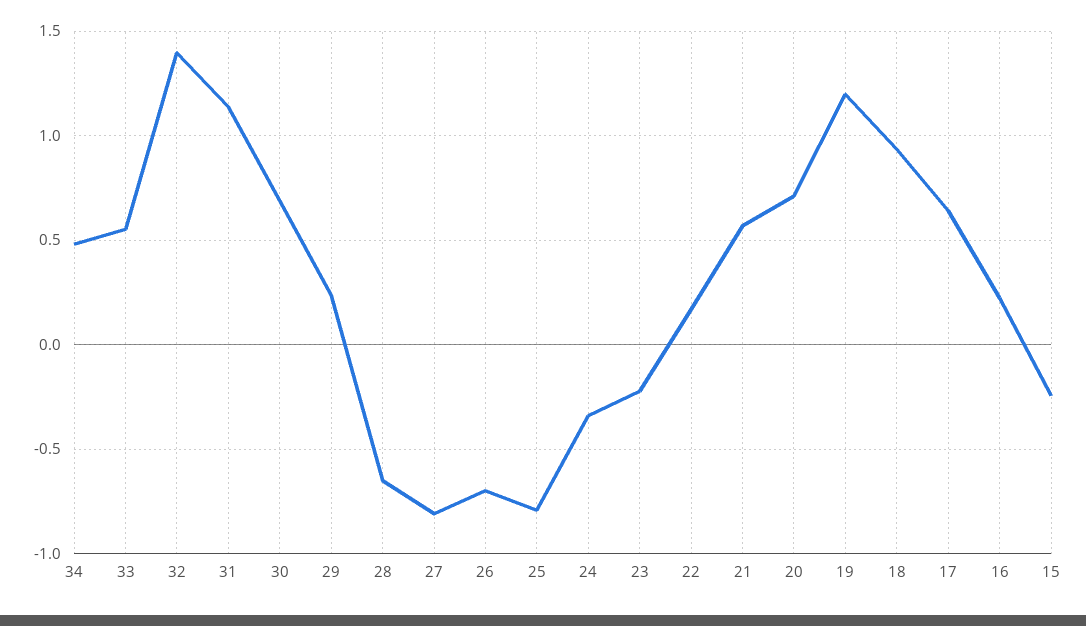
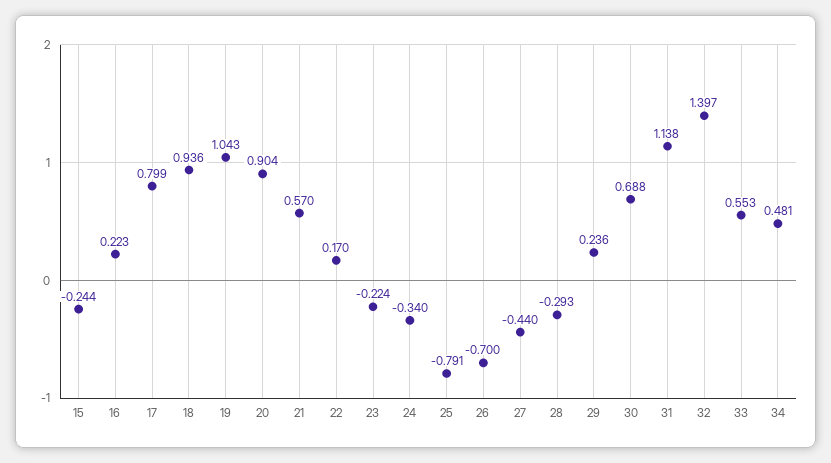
  {
    "34": 0.481,
    "33": 0.553,
    "32": 1.397,
    "31": 1.138,
    "30": 0.688,
    "29": 0.236,
-   "28": -0.65,
+   "28": -0.293,
-   "27": -0.8,
+   "27": -0.44,
    "26": -0.7,
    "25": -0.791,
    "24": -0.34,
    "23": -0.224,
    "22": 0.17,
    "21": 0.57,
-   "20": 0.7,
+   "20": 0.904,
-   "19": 1.2,
+   "19": 1.043,
    "18": 0.936,
-   "17": 0.65,
+   "17": 0.799,
    "16": 0.223,
    "15": -0.244
  }

